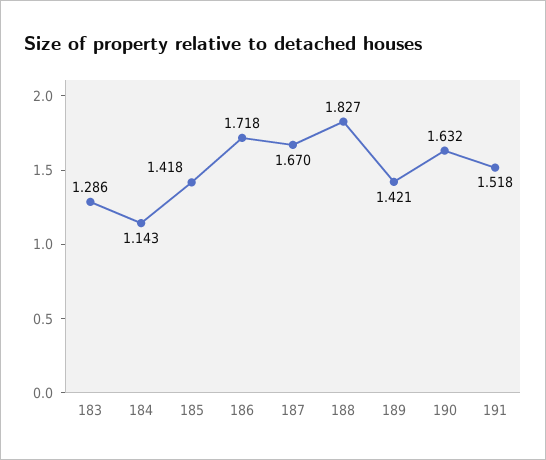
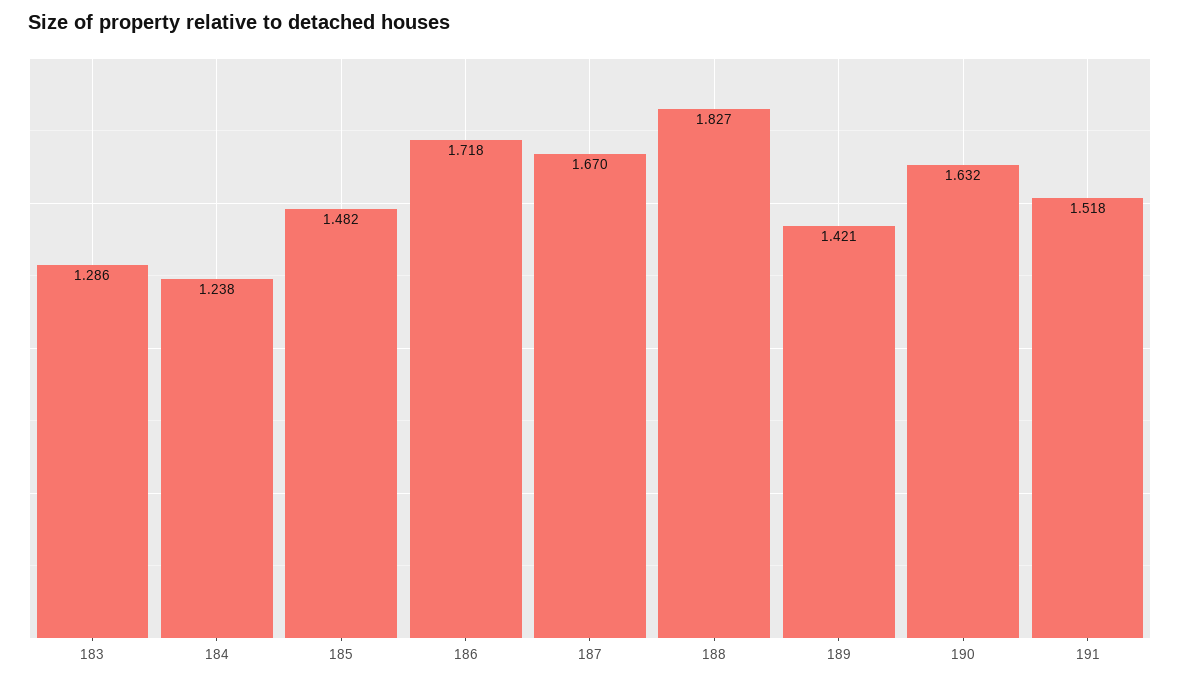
  {
    "183": 1.286,
-   "184": 1.143,
+   "184": 1.238,
-   "185": 1.418,
+   "185": 1.482,
    "186": 1.718,
    "187": 1.67,
    "188": 1.827,
    "189": 1.421,
    "190": 1.632,
    "191": 1.518
  }

